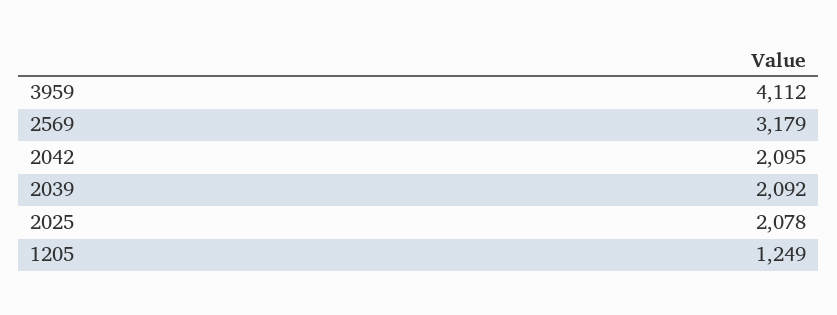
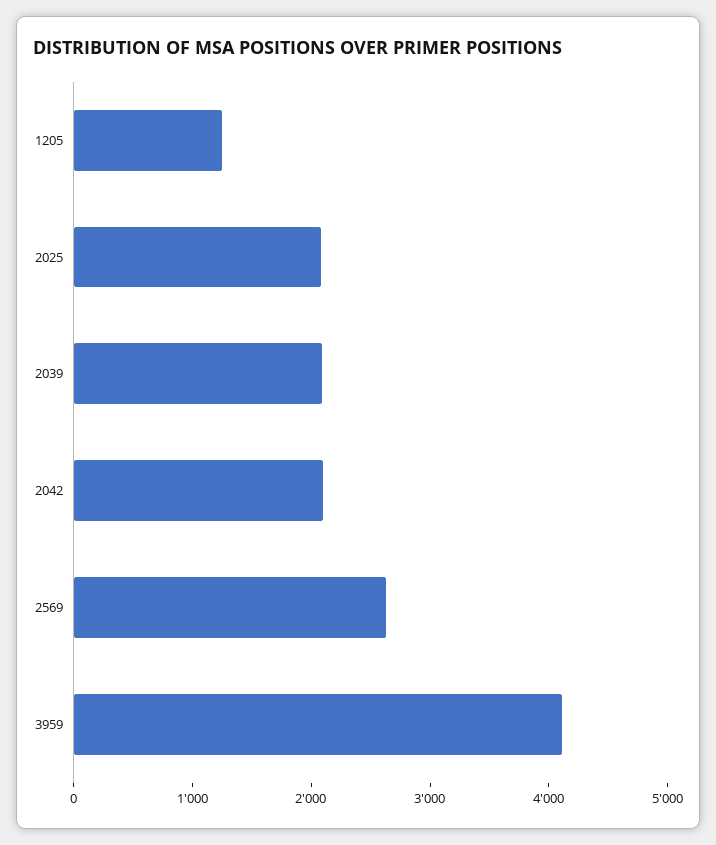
  {
    "3959": 4112,
-   "2569": 3179,
+   "2569": 2600,
    "2042": 2095,
    "2039": 2092,
    "2025": 2078,
    "1205": 1249
  }

